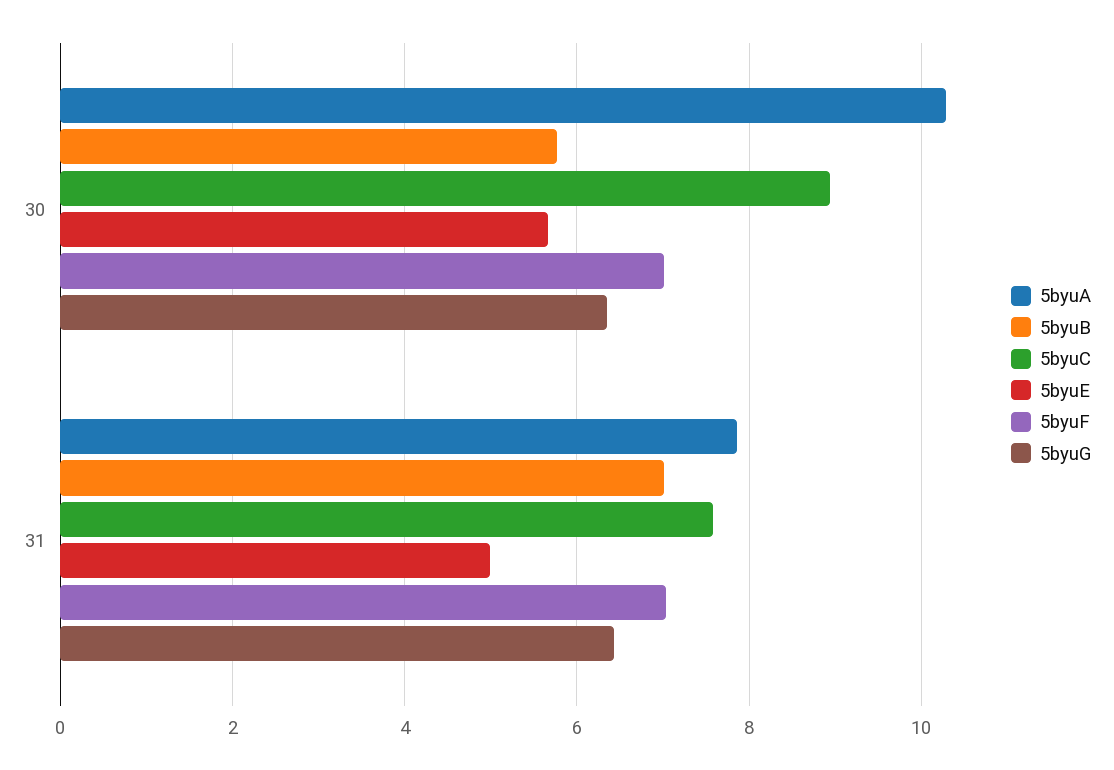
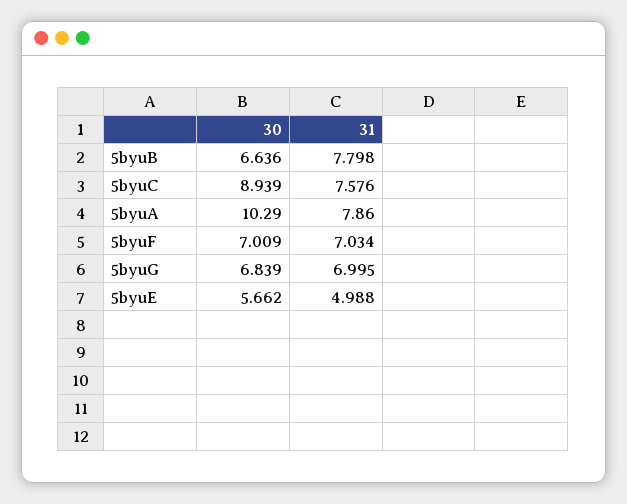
  {
    "5byuA": {
      "30": 10.29,
      "31": 7.86
    },
    "5byuB": {
-     "30": 5.8,
+     "30": 6.636,
-     "31": 7
+     "31": 7.798
    },
    "5byuC": {
      "30": 8.939,
      "31": 7.576
    },
    "5byuE": {
      "30": 5.662,
      "31": 4.988
    },
    "5byuF": {
      "30": 7.009,
      "31": 7.034
    },
    "5byuG": {
-     "30": 6.4,
+     "30": 6.839,
-     "31": 6.4
+     "31": 6.995
    }
  }

